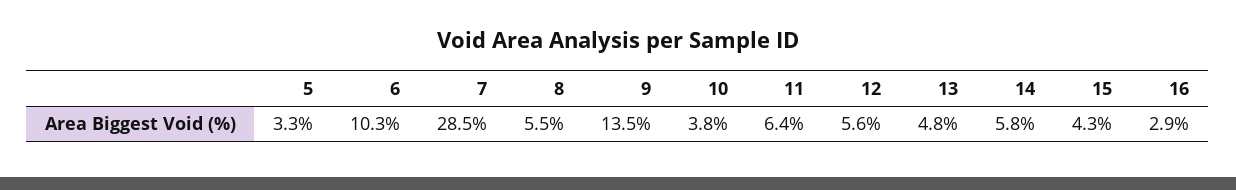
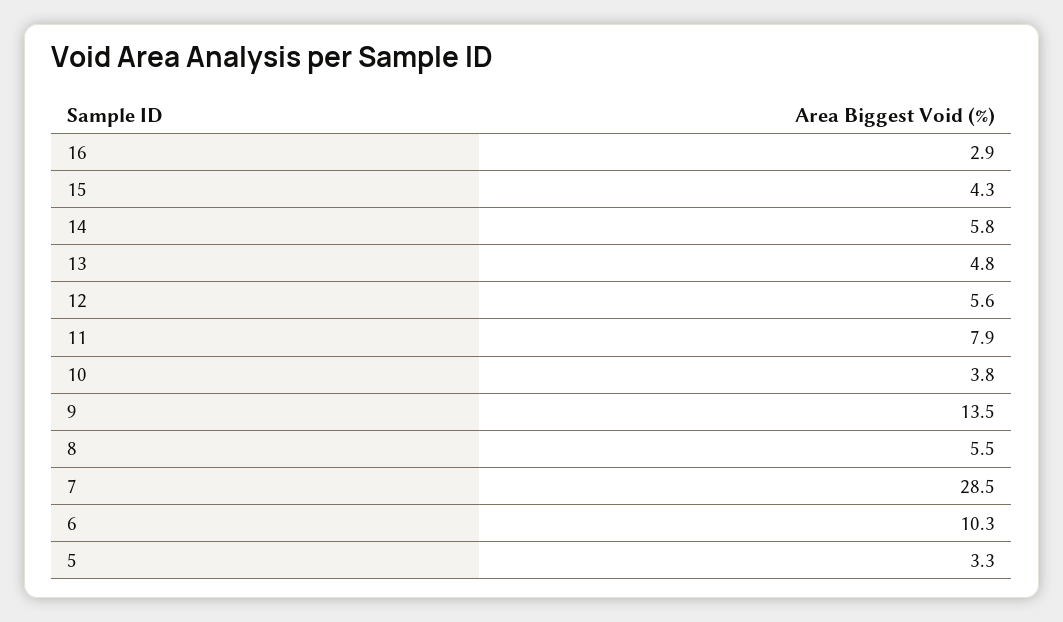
  {
    "5": 3.3,
    "6": 10.3,
    "7": 28.5,
    "8": 5.5,
    "9": 13.5,
    "10": 3.8,
-   "11": 6.4,
+   "11": 7.9,
    "12": 5.6,
    "13": 4.8,
    "14": 5.8,
    "15": 4.3,
    "16": 2.9
  }

